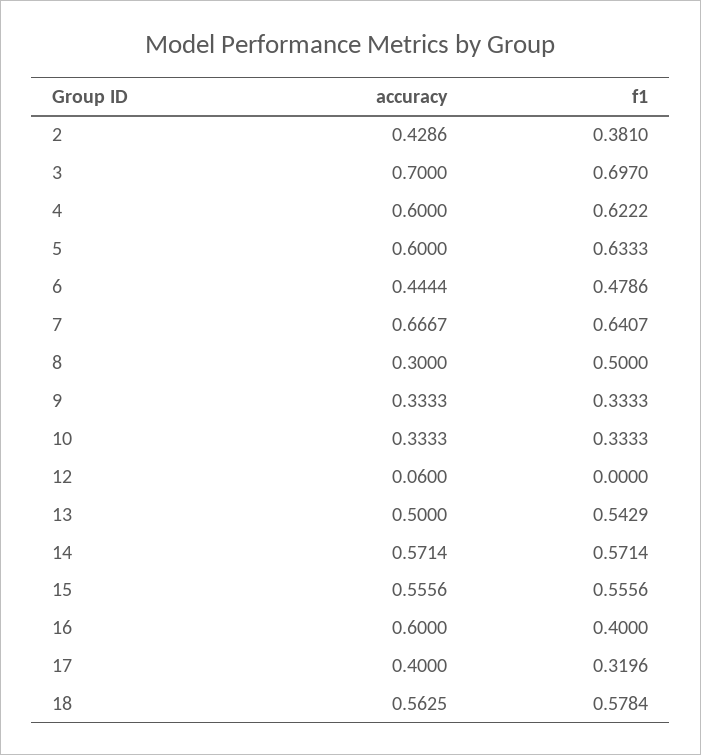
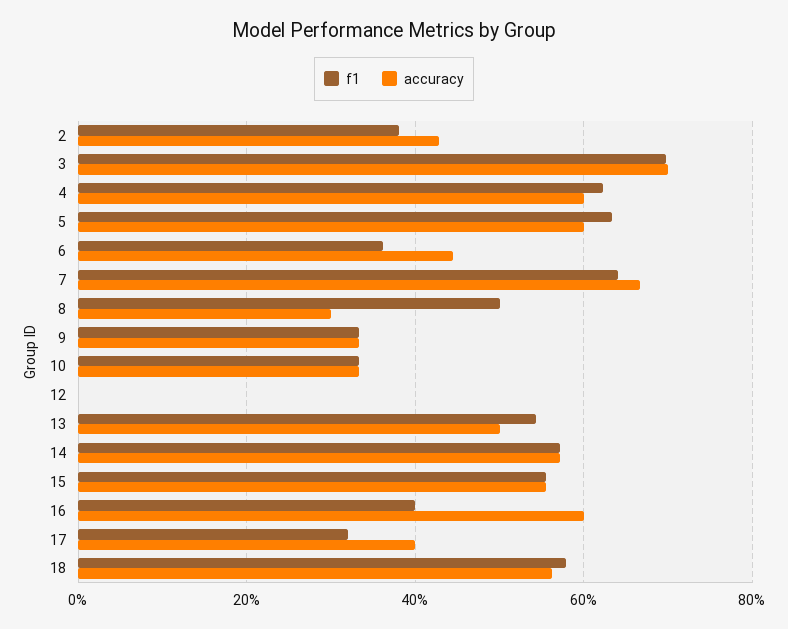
  {
    "accuracy": {
      "2": 0.4286,
      "3": 0.7,
      "4": 0.6,
      "5": 0.6,
      "6": 0.4444,
      "7": 0.6667,
      "8": 0.3,
      "9": 0.3333,
      "10": 0.3333,
-     "12": 0.06,
+     "12": 0,
      "13": 0.5,
      "14": 0.5714,
      "15": 0.5556,
      "16": 0.6,
      "17": 0.4,
      "18": 0.5625
    },
    "f1": {
      "2": 0.381,
      "3": 0.697,
      "4": 0.6222,
      "5": 0.6333,
-     "6": 0.4786,
+     "6": 0.36,
      "7": 0.6407,
      "8": 0.5,
      "9": 0.3333,
      "10": 0.3333,
      "12": 0,
      "13": 0.5429,
      "14": 0.5714,
      "15": 0.5556,
      "16": 0.4,
      "17": 0.3196,
      "18": 0.5784
    }
  }

